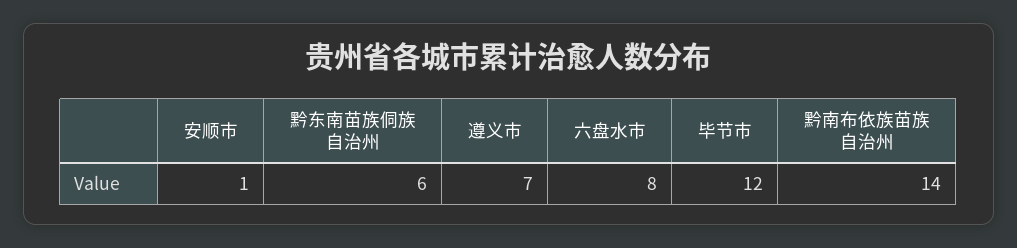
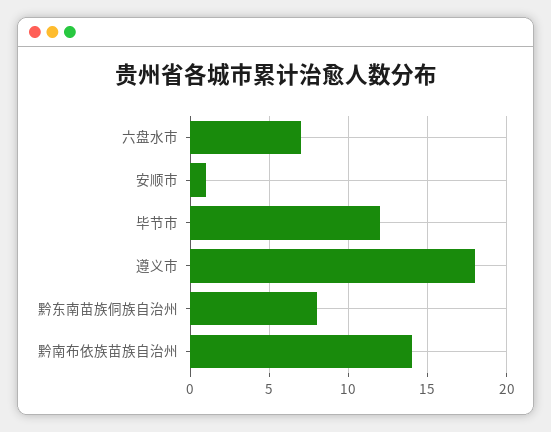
  {
    "安顺市": 1,
-   "黔东南苗族侗族自治州": 6,
+   "黔东南苗族侗族自治州": 8,
-   "遵义市": 7,
+   "遵义市": 18,
-   "六盘水市": 8,
+   "六盘水市": 7,
    "毕节市": 12,
    "黔南布依族苗族自治州": 14
  }

